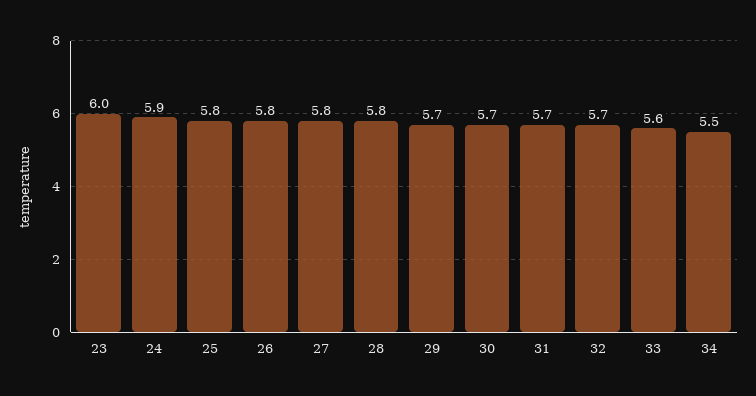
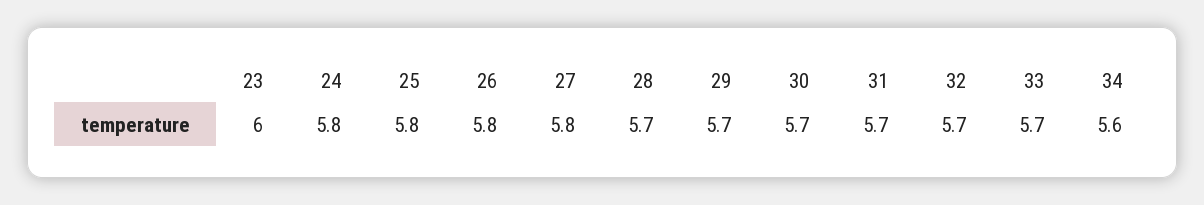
  {
    "23": 6,
-   "24": 5.9,
+   "24": 5.8,
    "25": 5.8,
    "26": 5.8,
    "27": 5.8,
-   "28": 5.8,
+   "28": 5.7,
    "29": 5.7,
    "30": 5.7,
    "31": 5.7,
    "32": 5.7,
-   "33": 5.6,
+   "33": 5.7,
-   "34": 5.5
+   "34": 5.6
  }

